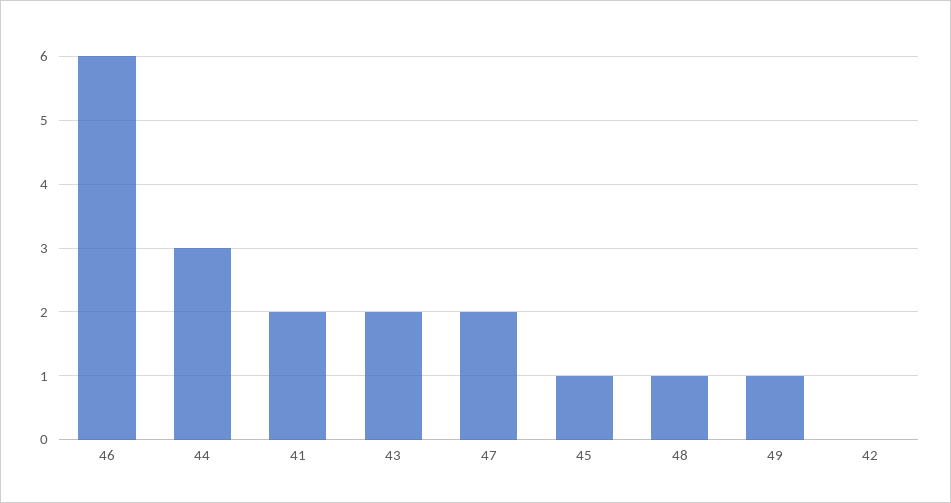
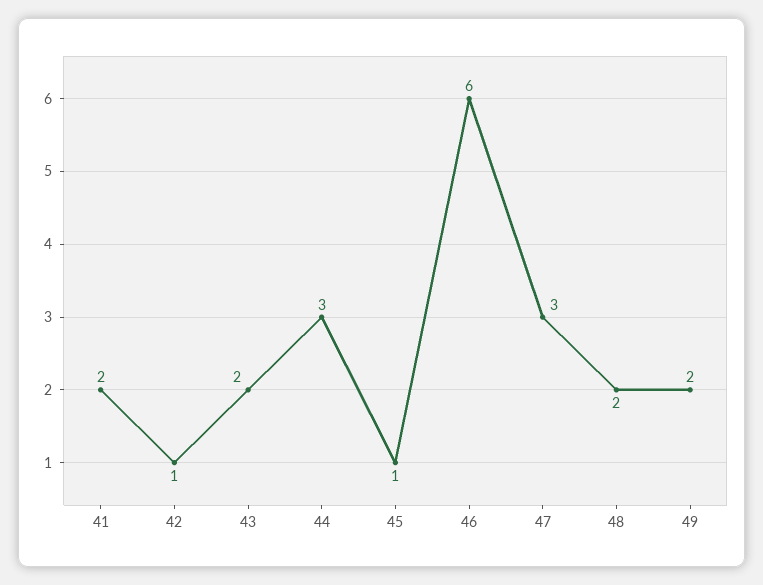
  {
    "46": 6,
    "44": 3,
    "41": 2,
    "43": 2,
-   "47": 2,
+   "47": 3,
    "45": 1,
-   "48": 1,
+   "48": 2,
-   "49": 1,
+   "49": 2,
-   "42": 0
+   "42": 1
  }

